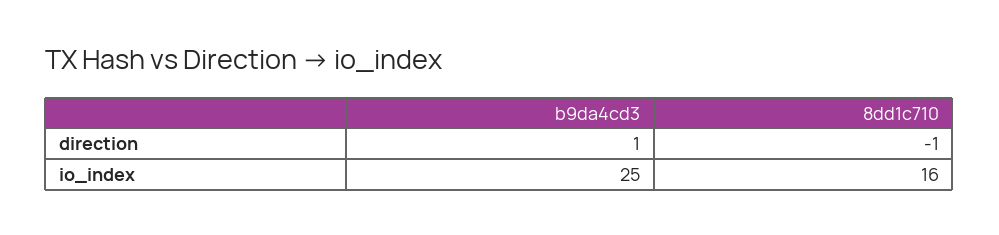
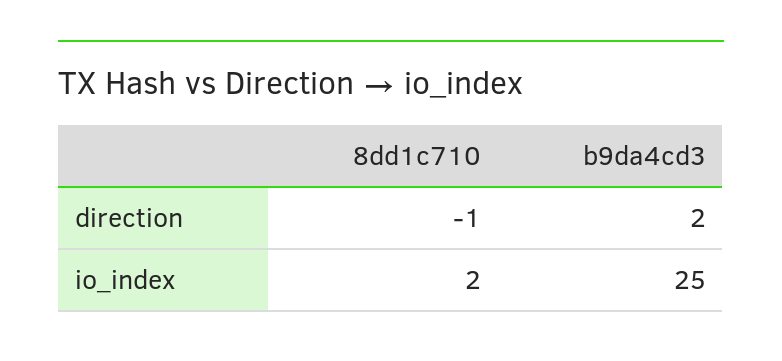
  {
    "b9da4cd3": {
-     "direction": 1,
+     "direction": 2,
      "io_index": 25
    },
    "8dd1c710": {
      "direction": -1,
-     "io_index": 16
+     "io_index": 2
    }
  }

